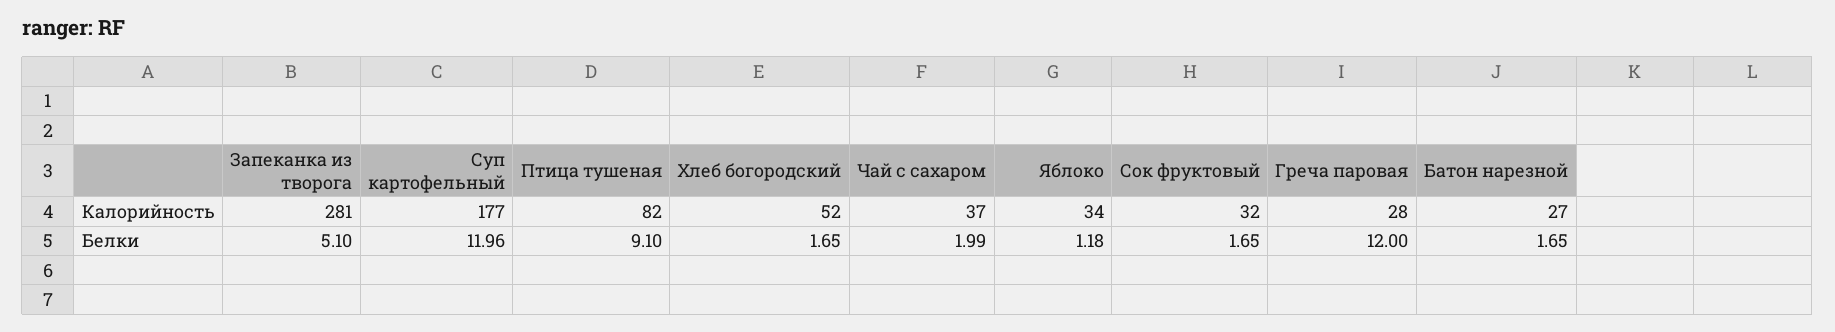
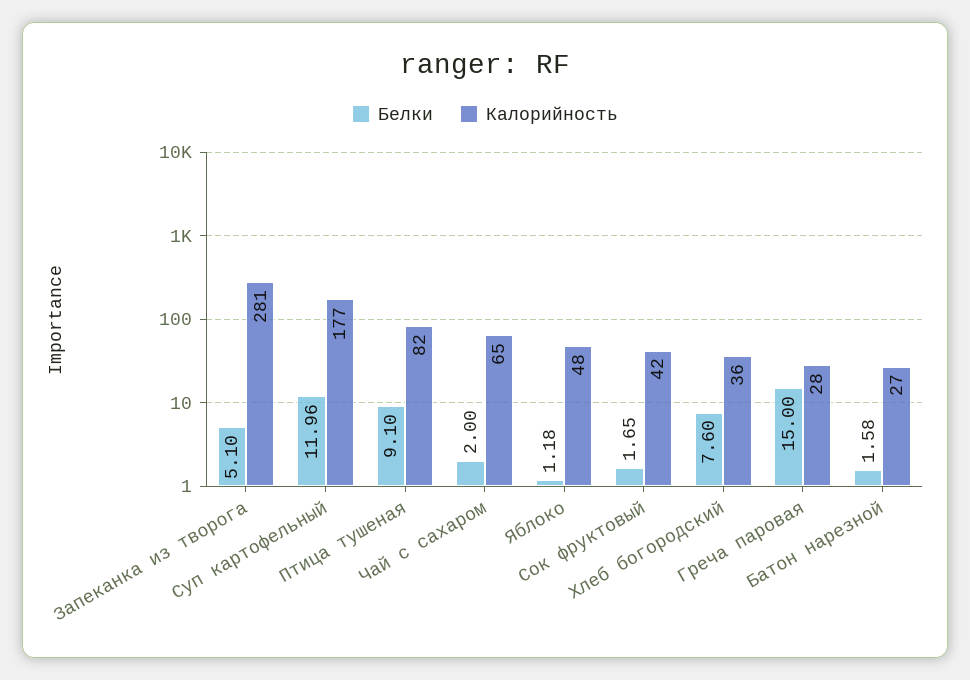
  {
    "Калорийность": {
      "Запеканка из творога": 281,
      "Суп картофельный": 177,
      "Птица тушеная": 82,
-     "Хлеб богородский": 52,
+     "Хлеб богородский": 36,
-     "Чай с сахаром": 37,
+     "Чай с сахаром": 65,
-     "Яблоко": 34,
+     "Яблоко": 48,
-     "Сок фруктовый": 32,
+     "Сок фруктовый": 42,
      "Греча паровая": 28,
      "Батон нарезной": 27
    },
    "Белки": {
      "Запеканка из творога": 5.1,
      "Суп картофельный": 11.96,
      "Птица тушеная": 9.1,
-     "Хлеб богородский": 1.65,
+     "Хлеб богородский": 7.6,
-     "Чай с сахаром": 1.99,
+     "Чай с сахаром": 2,
      "Яблоко": 1.18,
      "Сок фруктовый": 1.65,
-     "Греча паровая": 12,
+     "Греча паровая": 15,
-     "Батон нарезной": 1.65
+     "Батон нарезной": 1.58
    }
  }

